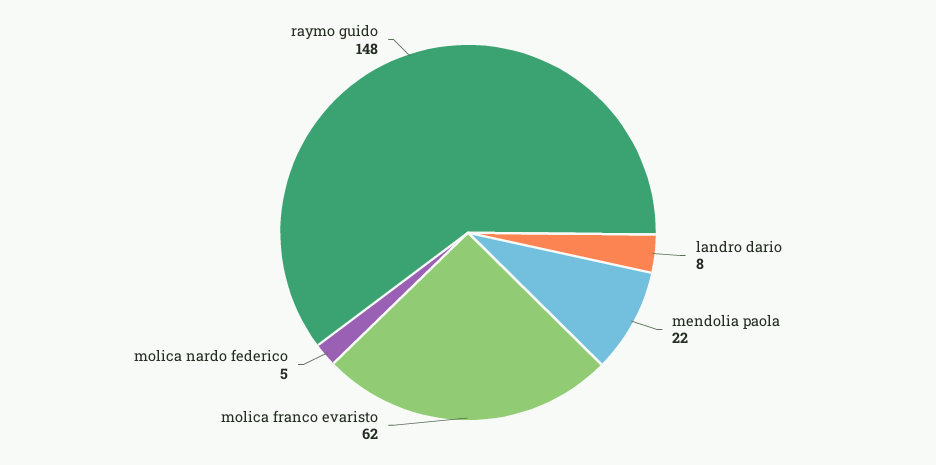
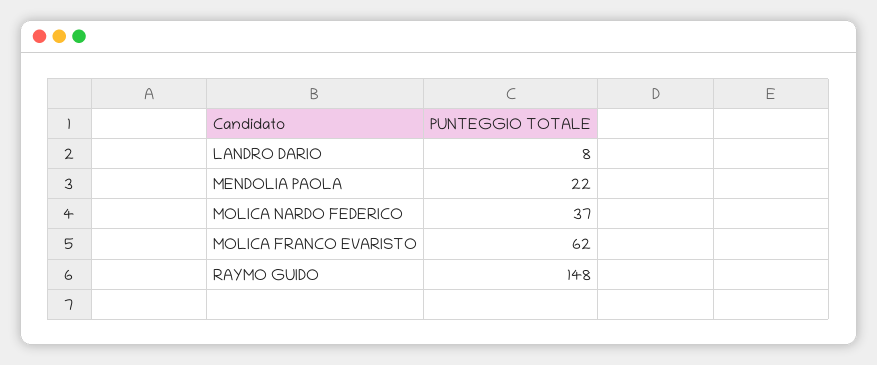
  {
    "landro dario": 8,
    "mendolia paola": 22,
    "molica franco evaristo": 62,
-   "molica nardo federico": 5,
+   "molica nardo federico": 37,
    "raymo guido": 148
  }

